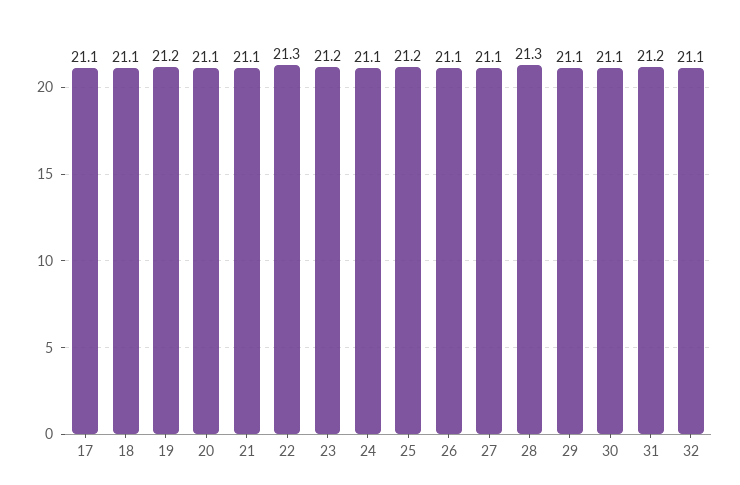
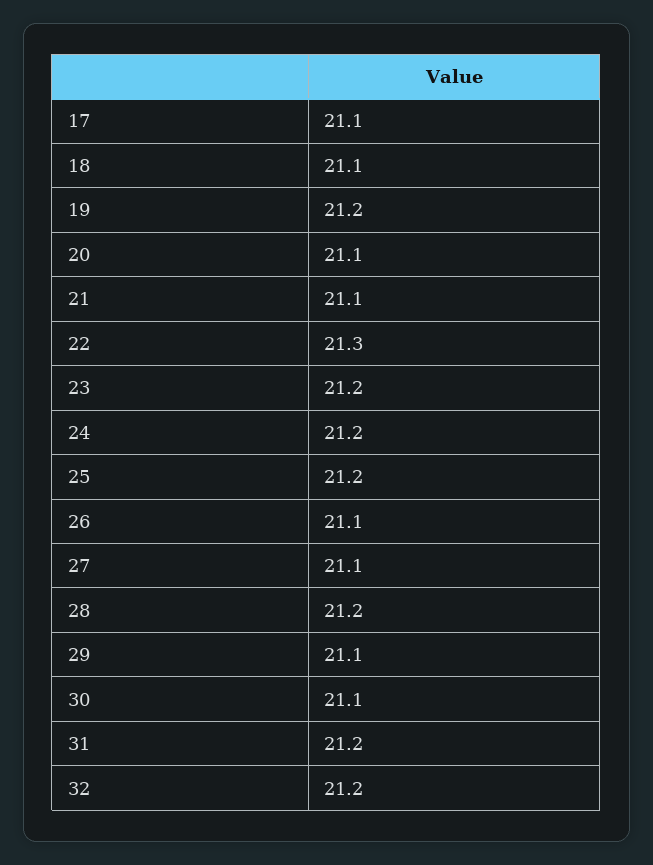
  {
    "17": 21.1,
    "18": 21.1,
    "19": 21.2,
    "20": 21.1,
    "21": 21.1,
    "22": 21.3,
    "23": 21.2,
-   "24": 21.1,
+   "24": 21.2,
    "25": 21.2,
    "26": 21.1,
    "27": 21.1,
-   "28": 21.3,
+   "28": 21.2,
    "29": 21.1,
    "30": 21.1,
    "31": 21.2,
-   "32": 21.1
+   "32": 21.2
  }

